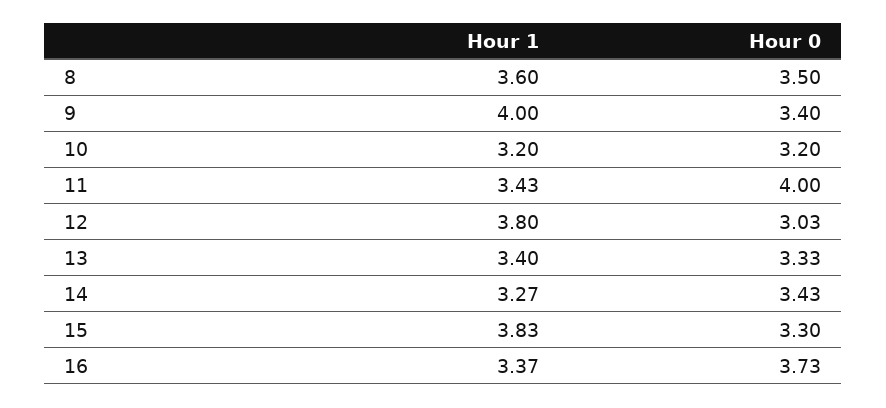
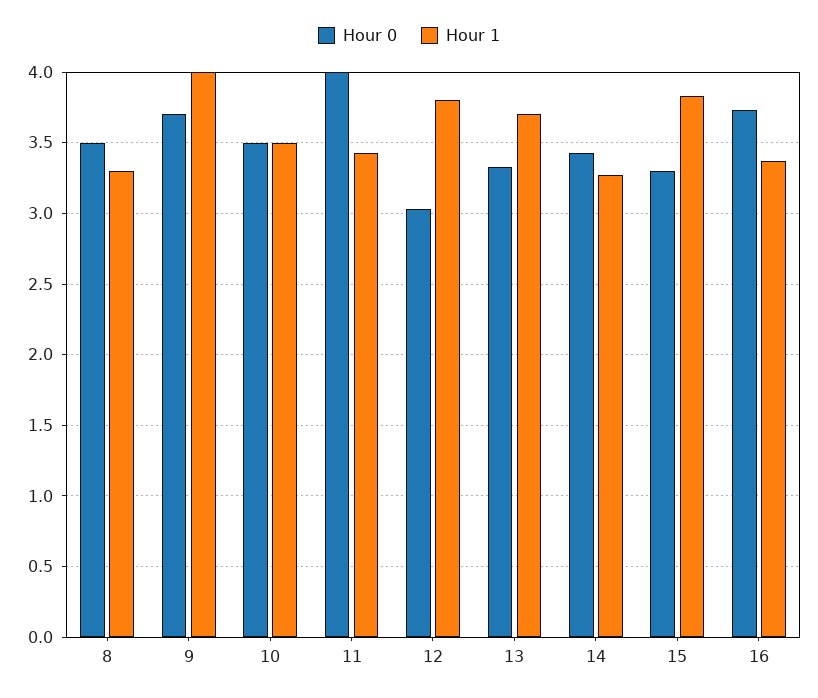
  {
    "Hour 1": {
-     "8": 3.6,
+     "8": 3.3,
      "9": 4,
-     "10": 3.2,
+     "10": 3.5,
      "11": 3.43,
      "12": 3.8,
-     "13": 3.4,
+     "13": 3.7,
      "14": 3.27,
      "15": 3.83,
      "16": 3.37
    },
    "Hour 0": {
      "8": 3.5,
-     "9": 3.4,
+     "9": 3.7,
-     "10": 3.2,
+     "10": 3.5,
      "11": 4,
      "12": 3.03,
      "13": 3.33,
      "14": 3.43,
      "15": 3.3,
      "16": 3.73
    }
  }

